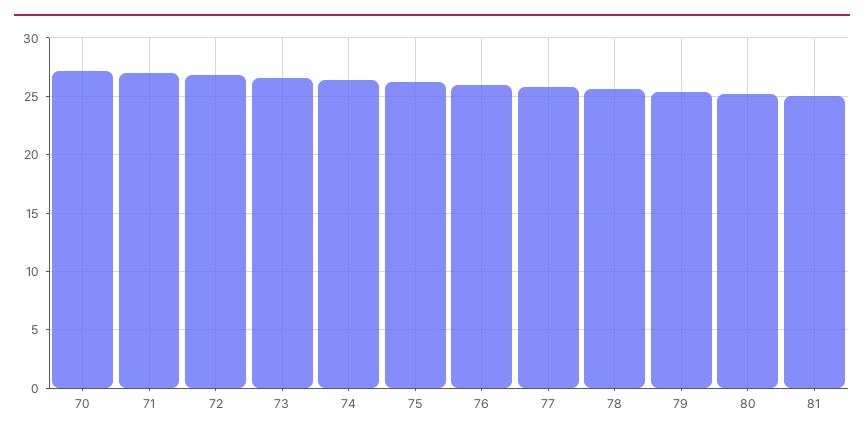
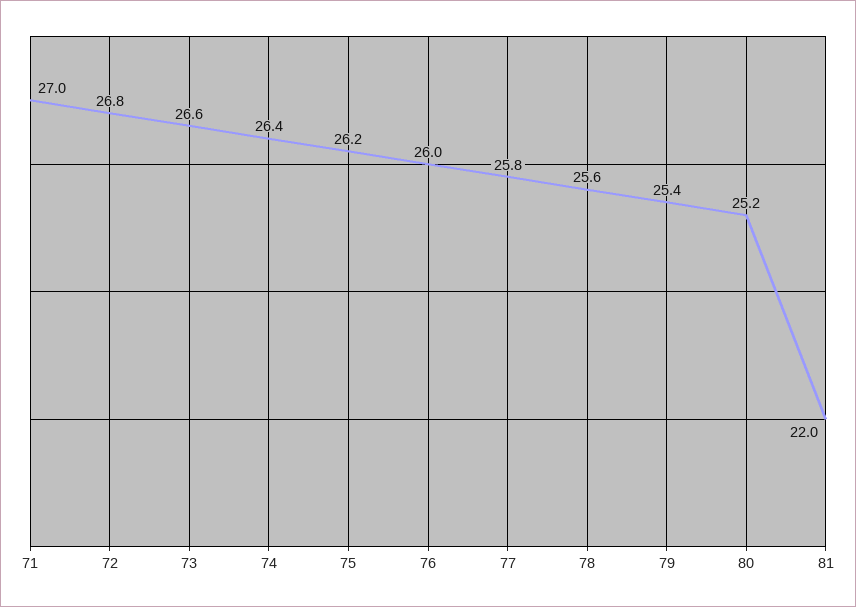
  {
-   "70": 27,
    "71": 27,
    "72": 26.8,
    "73": 26.6,
    "74": 26.4,
    "75": 26.2,
    "76": 26,
    "77": 25.8,
    "78": 25.6,
    "79": 25.4,
    "80": 25.2,
-   "81": 25
+   "81": 22
  }

